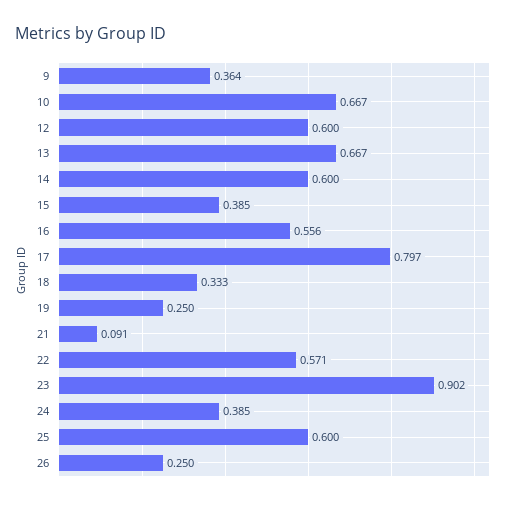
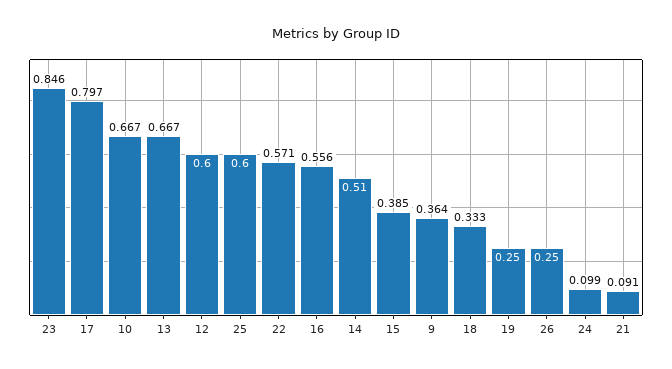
  {
    "9": 0.364,
    "10": 0.667,
    "12": 0.6,
    "13": 0.667,
-   "14": 0.6,
+   "14": 0.51,
    "15": 0.385,
    "16": 0.556,
    "17": 0.797,
    "18": 0.333,
    "19": 0.25,
    "21": 0.091,
    "22": 0.571,
-   "23": 0.902,
+   "23": 0.846,
-   "24": 0.385,
+   "24": 0.099,
    "25": 0.6,
    "26": 0.25
  }

